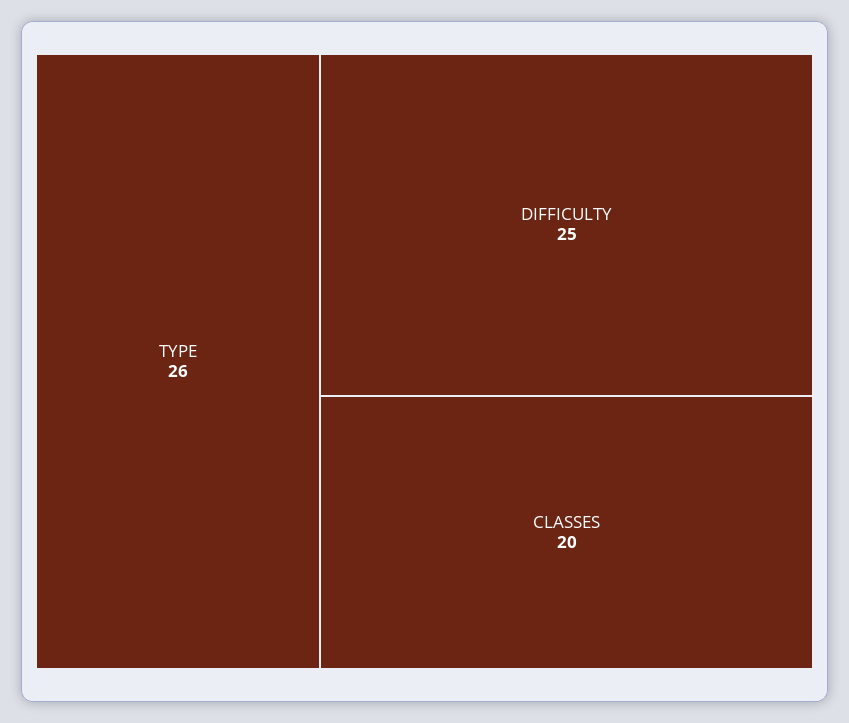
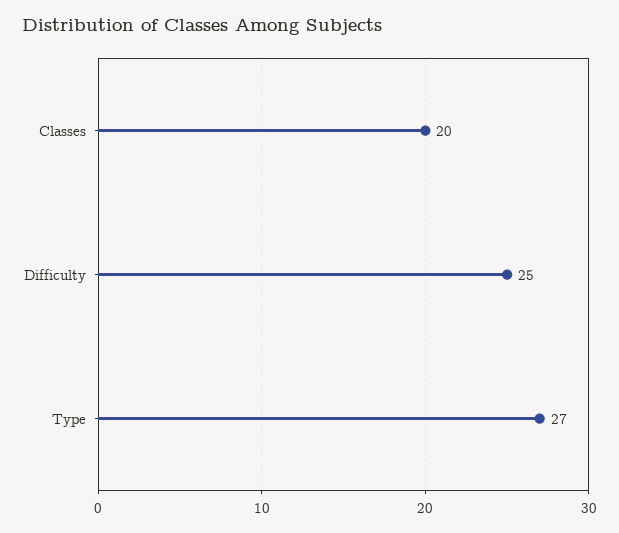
  {
-   "TYPE": 26,
+   "TYPE": 27,
    "DIFFICULTY": 25,
    "CLASSES": 20
  }

